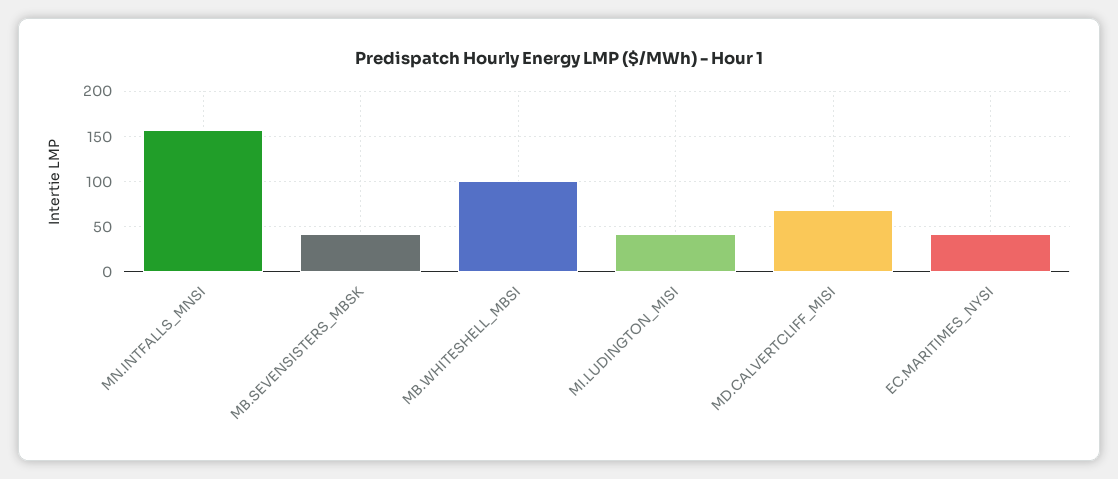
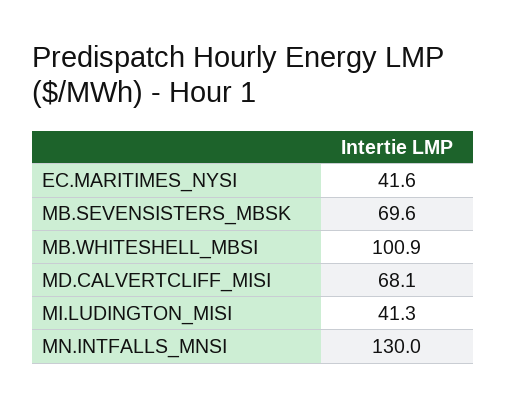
  {
-   "MN.INTFALLS_MNSI": 160,
+   "MN.INTFALLS_MNSI": 130,
-   "MB.SEVENSISTERS_MBSK": 40,
+   "MB.SEVENSISTERS_MBSK": 69.6,
    "MB.WHITESHELL_MBSI": 100.9,
    "MI.LUDINGTON_MISI": 41.3,
    "MD.CALVERTCLIFF_MISI": 68.1,
    "EC.MARITIMES_NYSI": 41.6
  }

